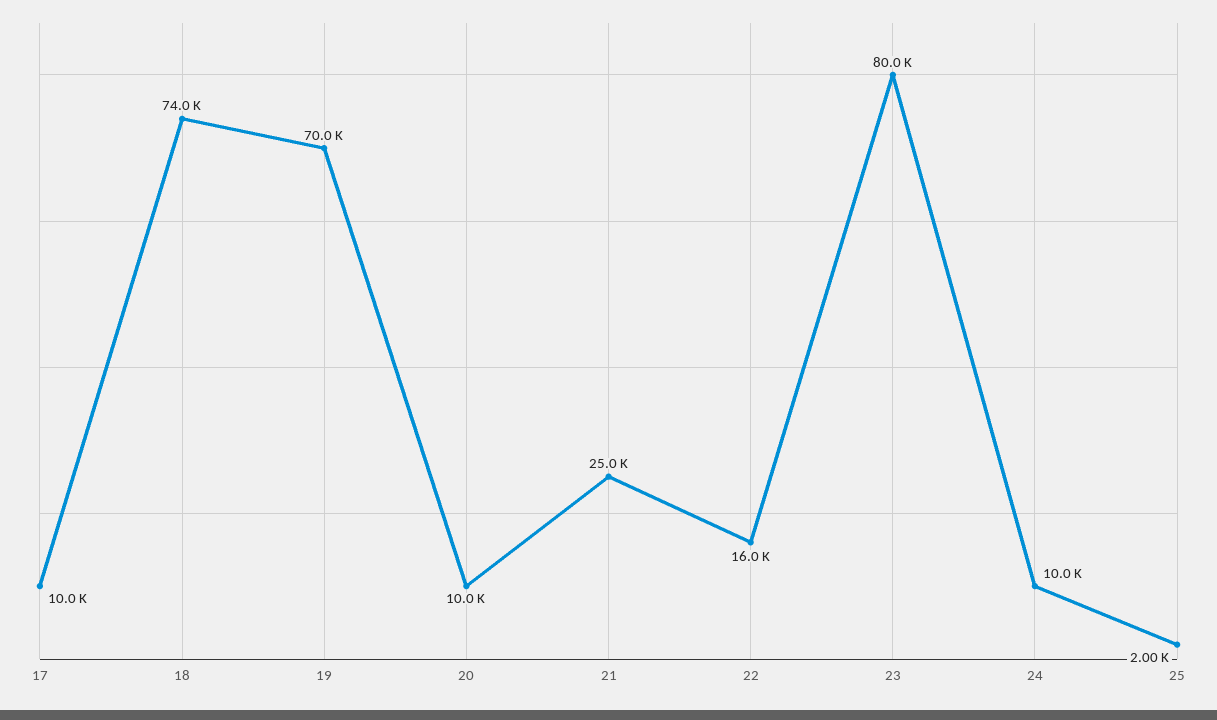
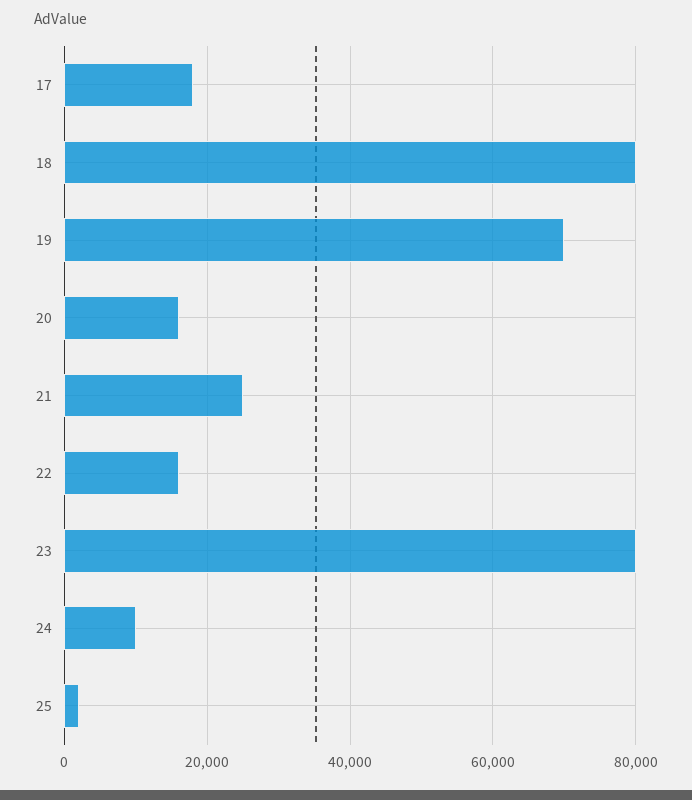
  {
-   "17": 10000,
+   "17": 18000,
-   "18": 74000,
+   "18": 80000,
    "19": 70000,
-   "20": 10000,
+   "20": 16000,
    "21": 25000,
    "22": 16000,
    "23": 80000,
    "24": 10000,
    "25": 2000
  }

